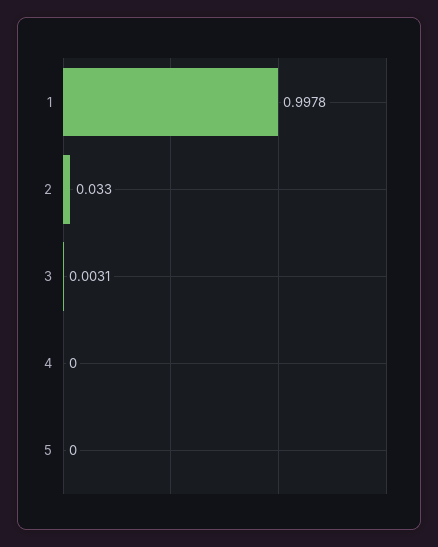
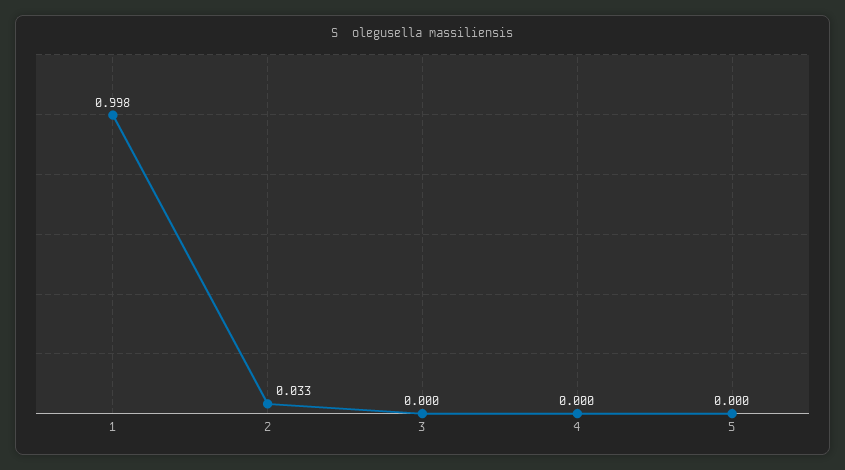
  {
    "1": 0.9978,
    "2": 0.033,
-   "3": 0.0031,
+   "3": 0,
    "4": 0,
    "5": 0
  }

